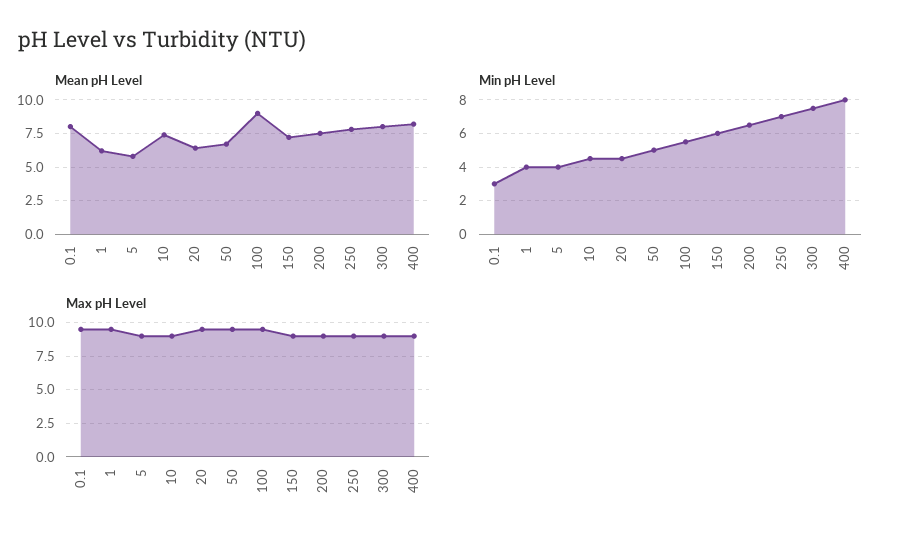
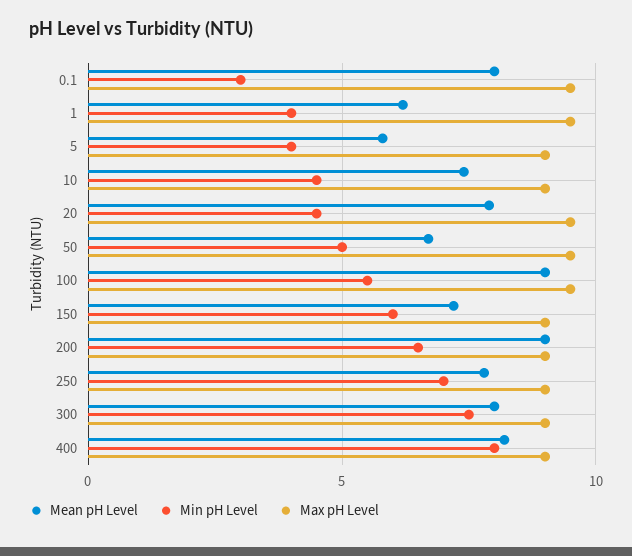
  {
    "Mean pH Level": {
      "0.1": 8,
      "1": 6,
      "5": 6,
      "10": 7.5,
-     "20": 6.5,
+     "20": 8,
      "50": 6.5,
      "100": 9,
      "150": 7,
-     "200": 7.5,
+     "200": 9,
      "250": 8,
      "300": 8,
      "400": 8
    },
    "Min pH Level": {
      "0.1": 3,
      "1": 4,
      "5": 4,
      "10": 4.5,
      "20": 4.5,
      "50": 5,
      "100": 5.5,
      "150": 6,
      "200": 6.5,
      "250": 7,
      "300": 7.5,
      "400": 8
    },
    "Max pH Level": {
      "0.1": 9.5,
      "1": 9.5,
      "5": 9,
      "10": 9,
      "20": 9.5,
      "50": 9.5,
      "100": 9.5,
      "150": 9,
      "200": 9,
      "250": 9,
      "300": 9,
      "400": 9
    }
  }

